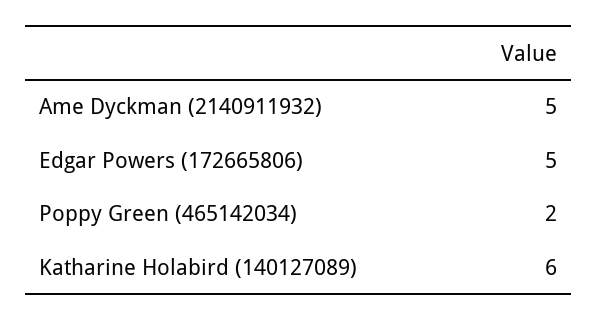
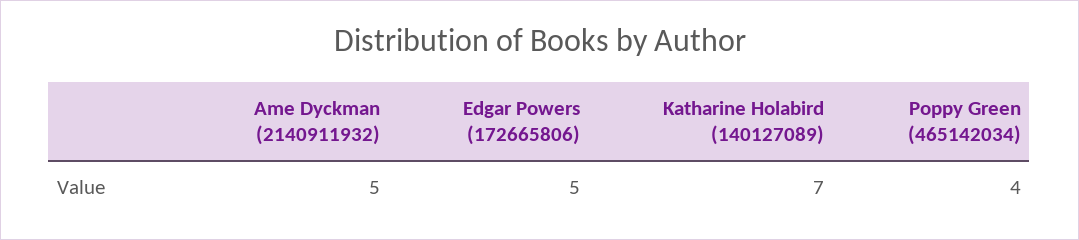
  {
    "Ame Dyckman (2140911932)": 5,
    "Edgar Powers (172665806)": 5,
-   "Poppy Green (465142034)": 2,
+   "Poppy Green (465142034)": 4,
-   "Katharine Holabird (140127089)": 6
+   "Katharine Holabird (140127089)": 7
  }

